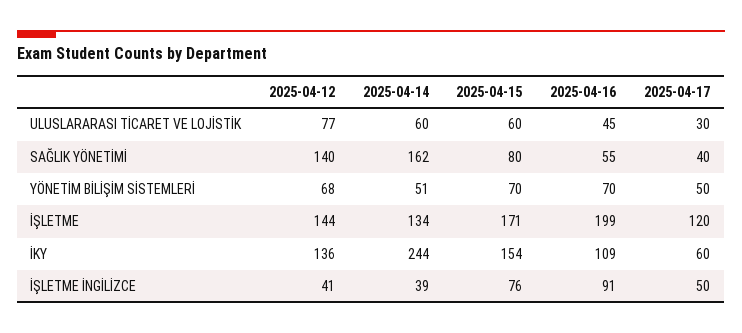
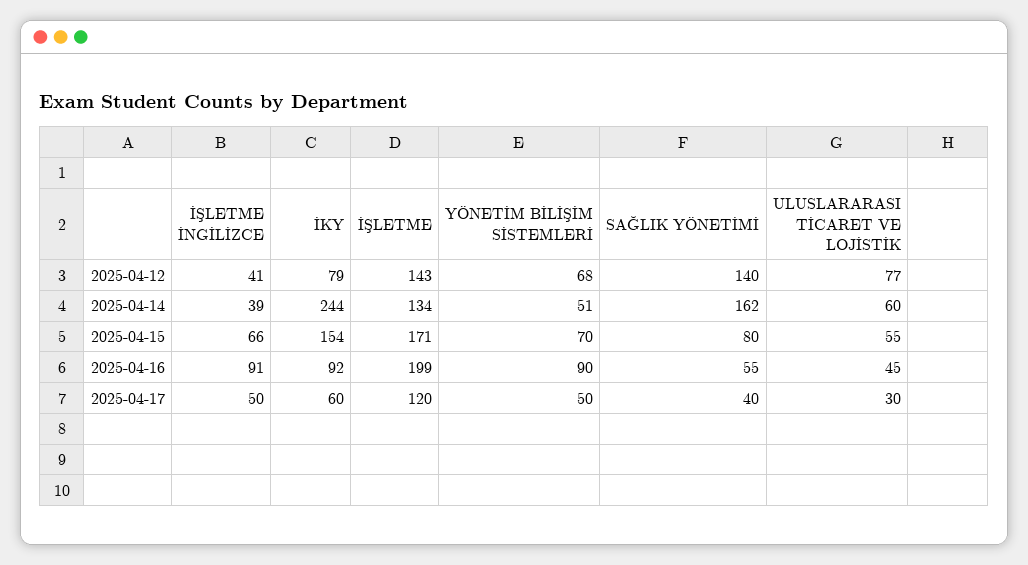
  {
    "2025-04-12": {
      "ULUSLARARASI TİCARET VE LOJİSTİK": 77,
      "SAĞLIK YÖNETİMİ": 140,
      "YÖNETİM BİLİŞİM SİSTEMLERİ": 68,
-     "İŞLETME": 144,
+     "İŞLETME": 143,
-     "İKY": 136,
+     "İKY": 79,
      "İŞLETME İNGİLİZCE": 41
    },
    "2025-04-14": {
      "ULUSLARARASI TİCARET VE LOJİSTİK": 60,
      "SAĞLIK YÖNETİMİ": 162,
      "YÖNETİM BİLİŞİM SİSTEMLERİ": 51,
      "İŞLETME": 134,
      "İKY": 244,
      "İŞLETME İNGİLİZCE": 39
    },
    "2025-04-15": {
-     "ULUSLARARASI TİCARET VE LOJİSTİK": 60,
+     "ULUSLARARASI TİCARET VE LOJİSTİK": 55,
      "SAĞLIK YÖNETİMİ": 80,
      "YÖNETİM BİLİŞİM SİSTEMLERİ": 70,
      "İŞLETME": 171,
      "İKY": 154,
-     "İŞLETME İNGİLİZCE": 76
+     "İŞLETME İNGİLİZCE": 66
    },
    "2025-04-16": {
      "ULUSLARARASI TİCARET VE LOJİSTİK": 45,
      "SAĞLIK YÖNETİMİ": 55,
-     "YÖNETİM BİLİŞİM SİSTEMLERİ": 70,
+     "YÖNETİM BİLİŞİM SİSTEMLERİ": 90,
      "İŞLETME": 199,
-     "İKY": 109,
+     "İKY": 92,
      "İŞLETME İNGİLİZCE": 91
    },
    "2025-04-17": {
      "ULUSLARARASI TİCARET VE LOJİSTİK": 30,
      "SAĞLIK YÖNETİMİ": 40,
      "YÖNETİM BİLİŞİM SİSTEMLERİ": 50,
      "İŞLETME": 120,
      "İKY": 60,
      "İŞLETME İNGİLİZCE": 50
    }
  }

